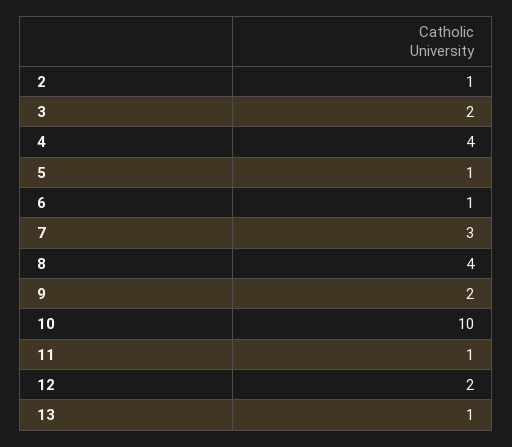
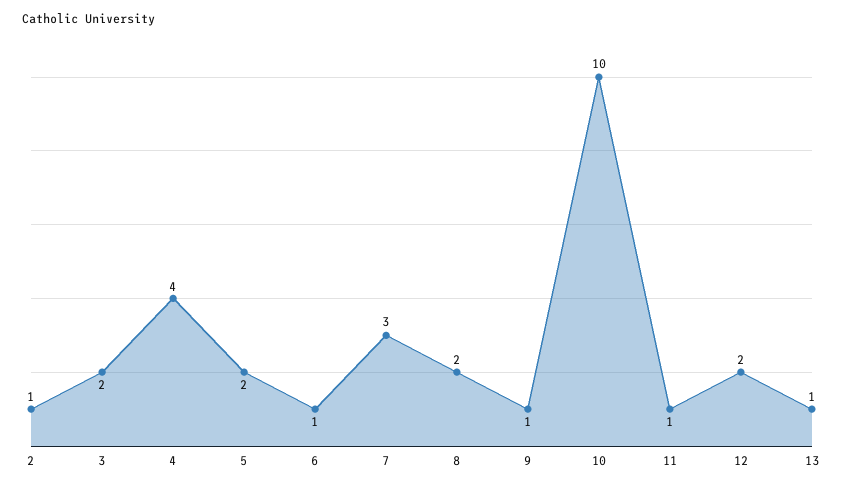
  {
    "2": 1,
    "3": 2,
    "4": 4,
-   "5": 1,
+   "5": 2,
    "6": 1,
    "7": 3,
-   "8": 4,
+   "8": 2,
-   "9": 2,
+   "9": 1,
    "10": 10,
    "11": 1,
    "12": 2,
    "13": 1
  }

